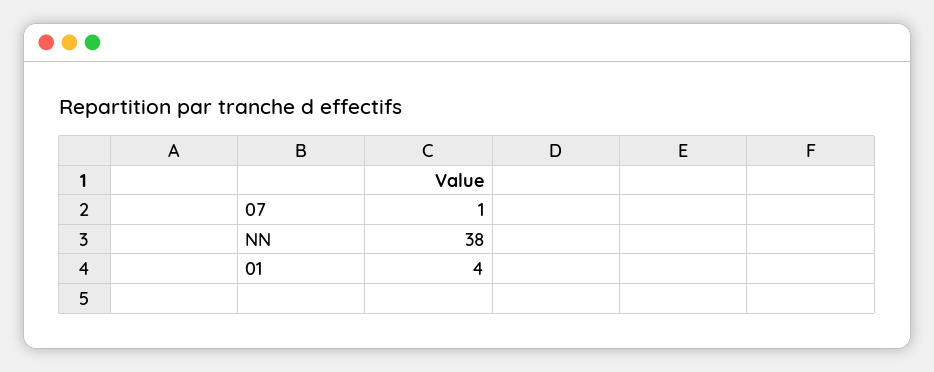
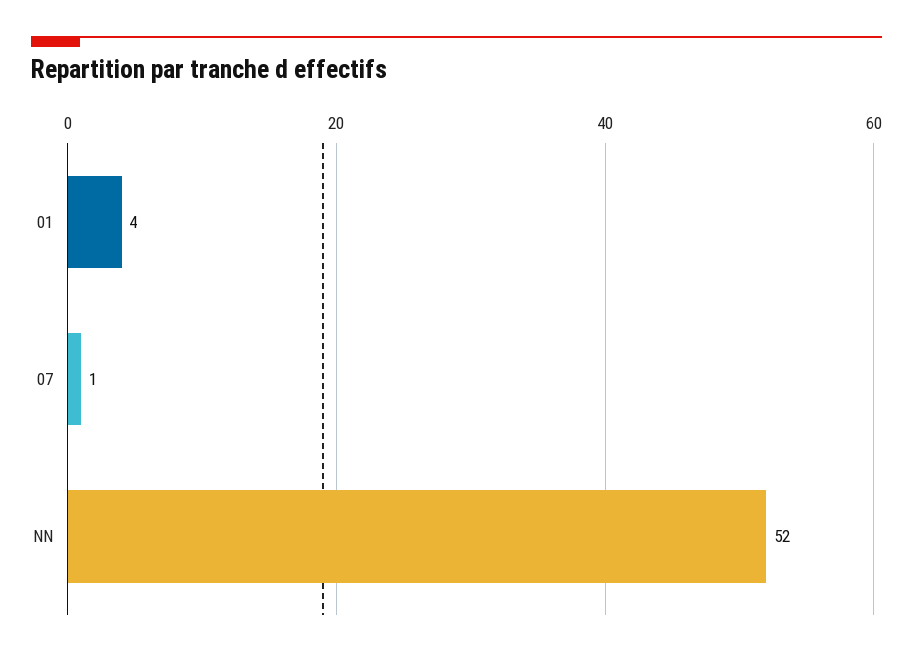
  {
    "07": 1,
-   "NN": 38,
+   "NN": 52,
    "01": 4
  }

